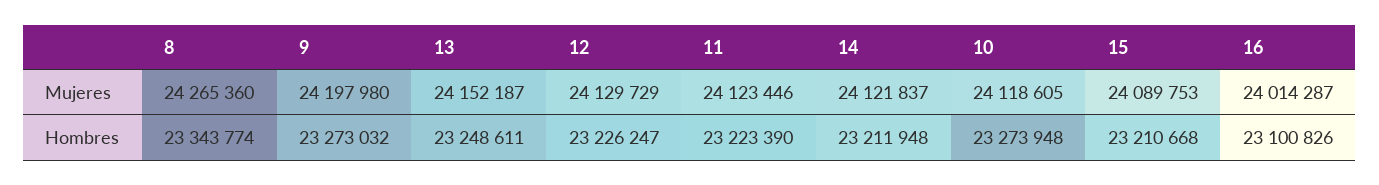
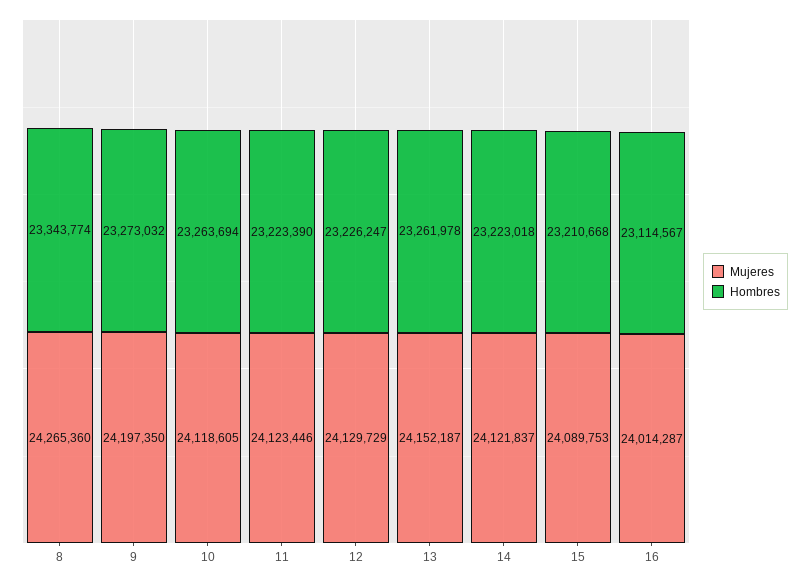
  {
    "Mujeres": {
      "8": 24265360,
-     "9": 24197980,
+     "9": 24197350,
      "13": 24152187,
      "12": 24129729,
      "11": 24123446,
      "14": 24121837,
      "10": 24118605,
      "15": 24089753,
      "16": 24014287
    },
    "Hombres": {
      "8": 23343774,
      "9": 23273032,
-     "13": 23248611,
+     "13": 23261978,
      "12": 23226247,
      "11": 23223390,
-     "14": 23211948,
+     "14": 23223018,
-     "10": 23273948,
+     "10": 23263694,
      "15": 23210668,
-     "16": 23100826
+     "16": 23114567
    }
  }

